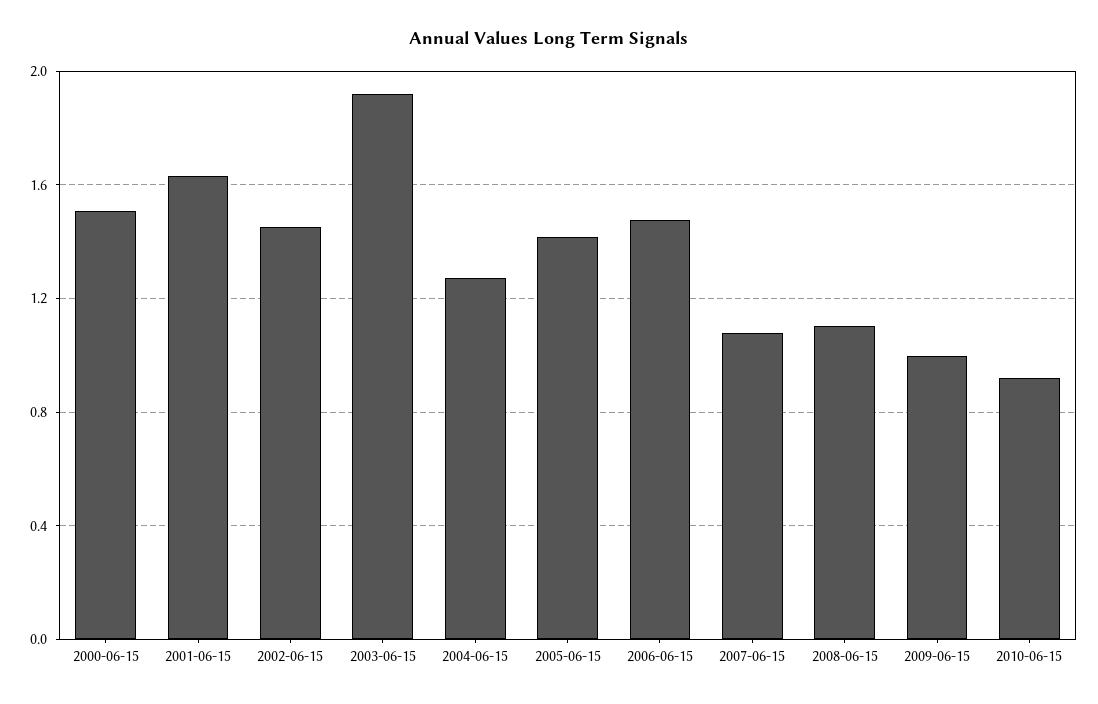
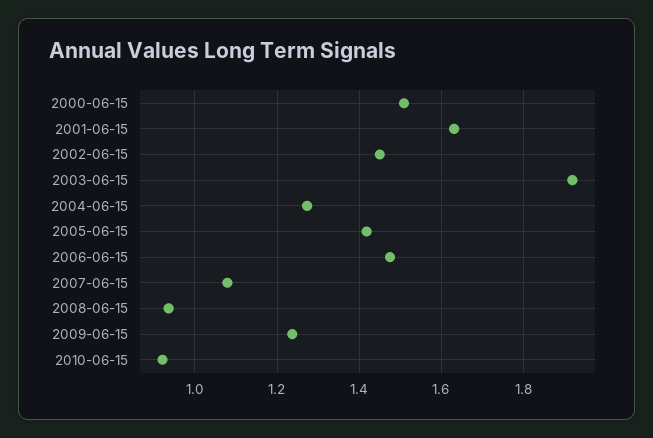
  {
    "2000-06-15": 1.5,
    "2001-06-15": 1.64,
    "2002-06-15": 1.46,
    "2003-06-15": 1.92,
    "2004-06-15": 1.28,
    "2005-06-15": 1.42,
    "2006-06-15": 1.48,
    "2007-06-15": 1.08,
-   "2008-06-15": 1.1,
+   "2008-06-15": 0.94,
-   "2009-06-15": 1,
+   "2009-06-15": 1.24,
    "2010-06-15": 0.92
  }

